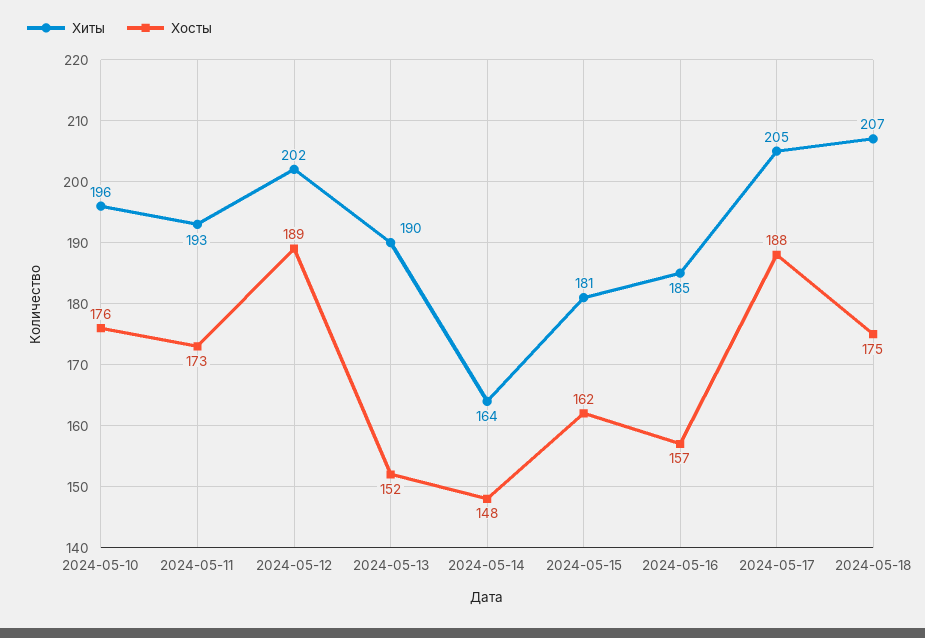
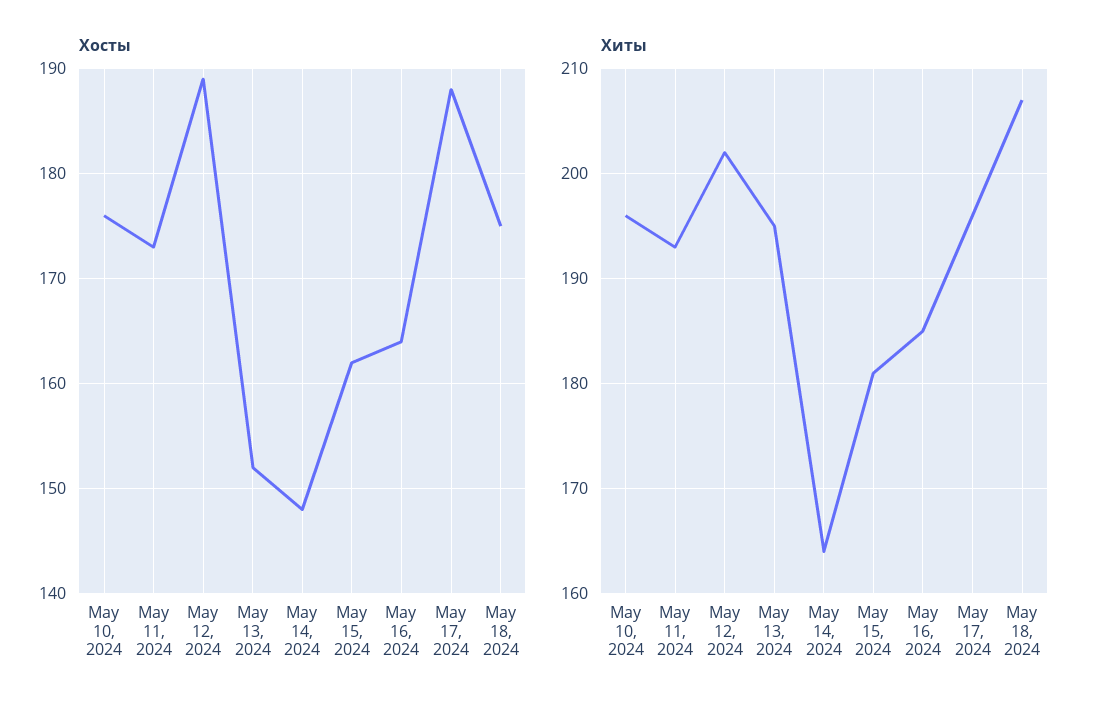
  {
    "Хиты": {
      "2024-05-10": 196,
      "2024-05-11": 193,
      "2024-05-12": 202,
-     "2024-05-13": 190,
+     "2024-05-13": 195,
      "2024-05-14": 164,
      "2024-05-15": 181,
      "2024-05-16": 185,
-     "2024-05-17": 205,
+     "2024-05-17": 196,
      "2024-05-18": 207
    },
    "Хосты": {
      "2024-05-10": 176,
      "2024-05-11": 173,
      "2024-05-12": 189,
      "2024-05-13": 152,
      "2024-05-14": 148,
      "2024-05-15": 162,
-     "2024-05-16": 157,
+     "2024-05-16": 164,
      "2024-05-17": 188,
      "2024-05-18": 175
    }
  }

